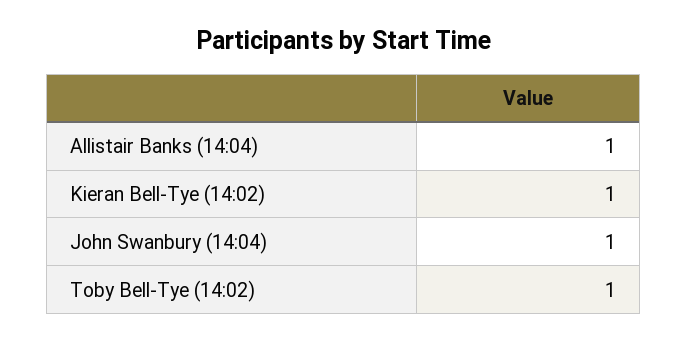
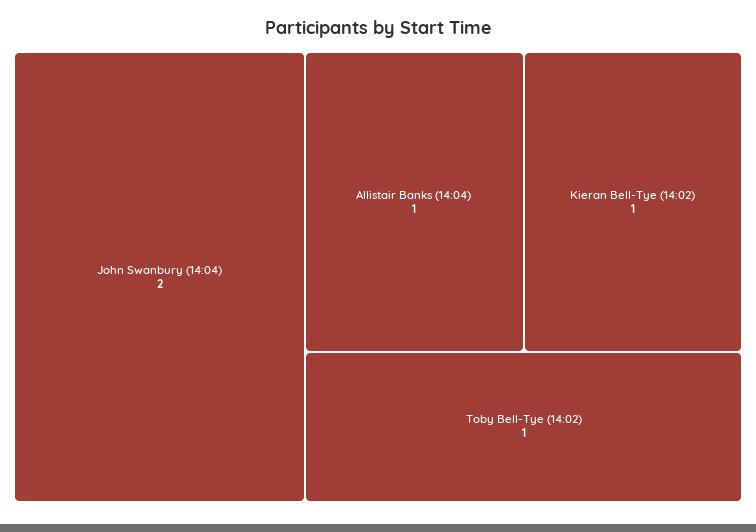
  {
    "Allistair Banks (14:04)": 1,
    "Kieran Bell-Tye (14:02)": 1,
-   "John Swanbury (14:04)": 1,
+   "John Swanbury (14:04)": 2,
    "Toby Bell-Tye (14:02)": 1
  }

